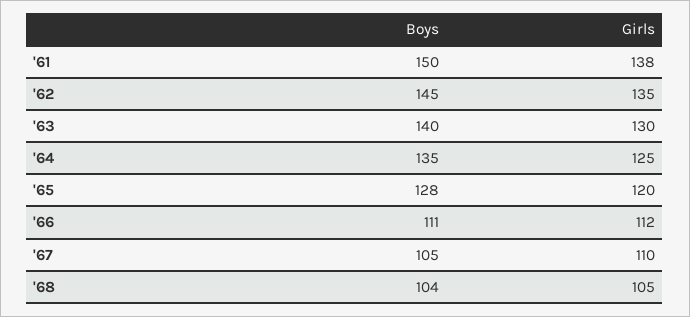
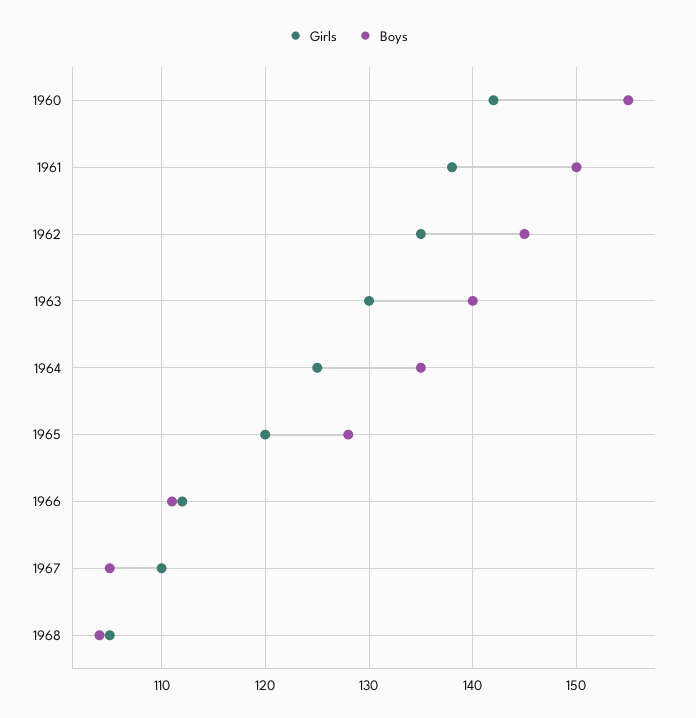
  {
    "Boys": {
      "'61": 150,
      "'62": 145,
      "'63": 140,
      "'64": 135,
      "'65": 128,
      "'66": 111,
      "'67": 105,
-     "'68": 104
+     "'68": 104,
+     "1960": 155
    },
    "Girls": {
      "'61": 138,
      "'62": 135,
      "'63": 130,
      "'64": 125,
      "'65": 120,
      "'66": 112,
      "'67": 110,
-     "'68": 105
+     "'68": 105,
+     "1960": 142
    }
  }

